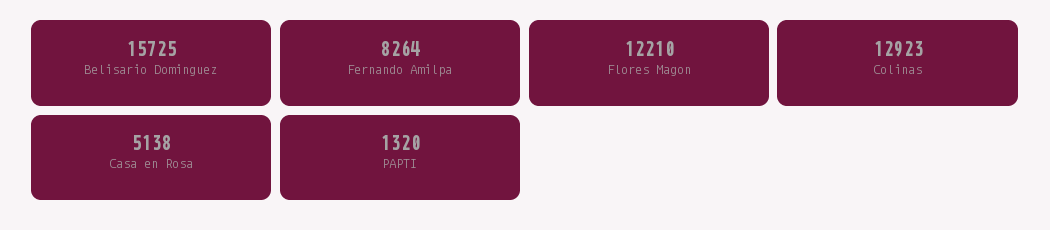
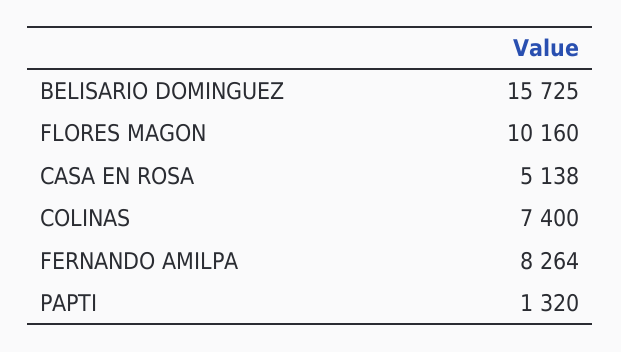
  {
    "Belisario Dominguez": 15725,
    "Fernando Amilpa": 8264,
-   "Flores Magon": 12210,
+   "Flores Magon": 10160,
-   "Colinas": 12923,
+   "Colinas": 7400,
    "Casa en Rosa": 5138,
    "PAPTI": 1320
  }

